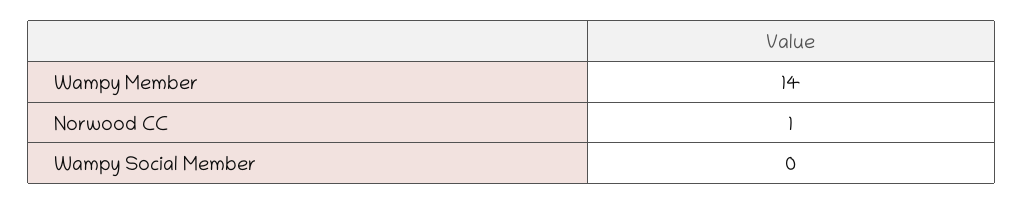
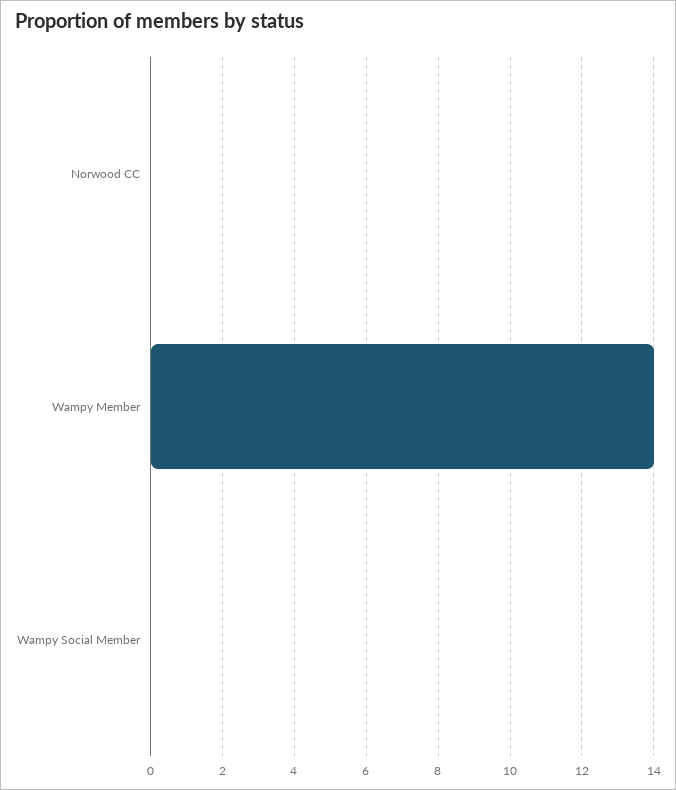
  {
    "Wampy Member": 14,
-   "Norwood CC": 1,
+   "Norwood CC": 0,
    "Wampy Social Member": 0
  }

